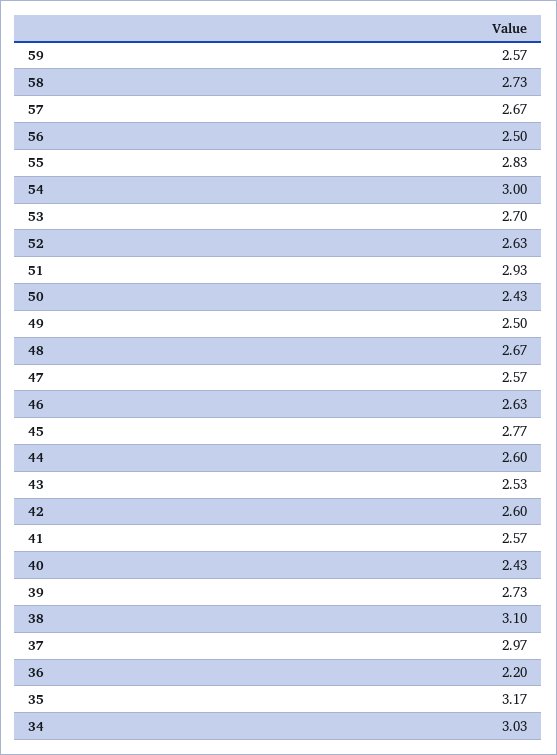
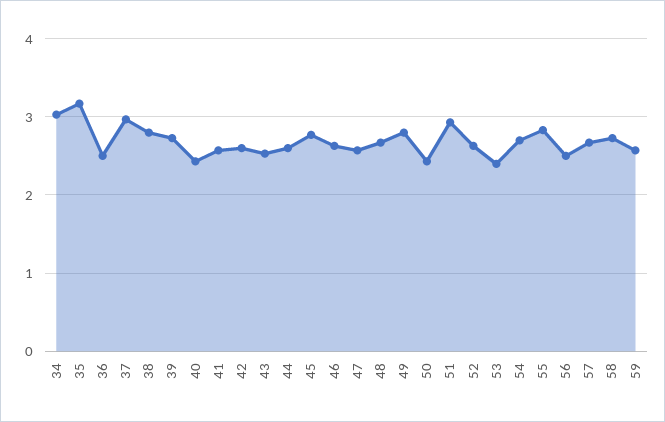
  {
    "59": 2.57,
    "58": 2.73,
    "57": 2.67,
    "56": 2.5,
    "55": 2.83,
-   "54": 3,
+   "54": 2.7,
-   "53": 2.7,
+   "53": 2.4,
    "52": 2.63,
    "51": 2.93,
    "50": 2.43,
-   "49": 2.5,
+   "49": 2.8,
    "48": 2.67,
    "47": 2.57,
    "46": 2.63,
    "45": 2.77,
    "44": 2.6,
    "43": 2.53,
    "42": 2.6,
    "41": 2.57,
    "40": 2.43,
    "39": 2.73,
-   "38": 3.1,
+   "38": 2.8,
    "37": 2.97,
-   "36": 2.2,
+   "36": 2.5,
    "35": 3.17,
    "34": 3.03
  }

